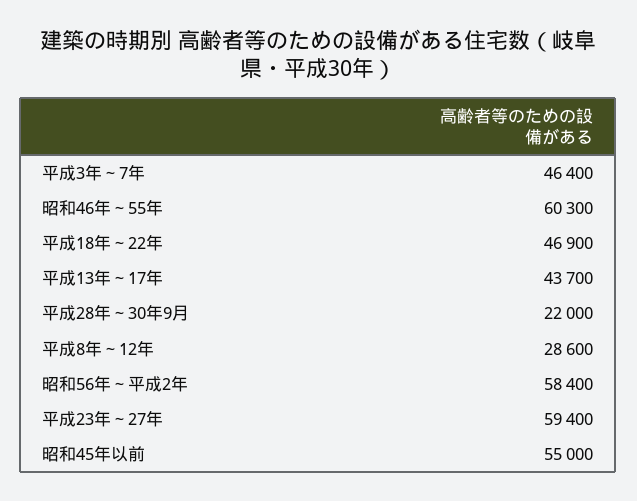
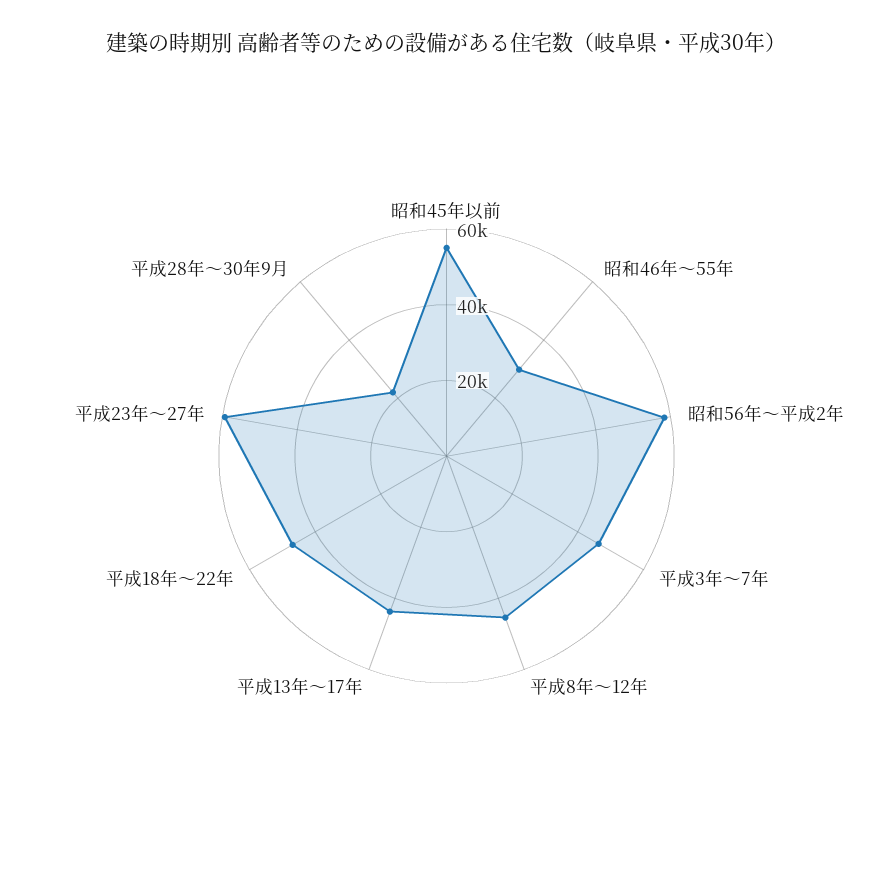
  {
    "平成3年～7年": 46400,
-   "昭和46年～55年": 60300,
+   "昭和46年～55年": 30000,
    "平成18年～22年": 46900,
    "平成13年～17年": 43700,
    "平成28年～30年9月": 22000,
-   "平成8年～12年": 28600,
+   "平成8年～12年": 45000,
    "昭和56年～平成2年": 58400,
    "平成23年～27年": 59400,
    "昭和45年以前": 55000
  }

